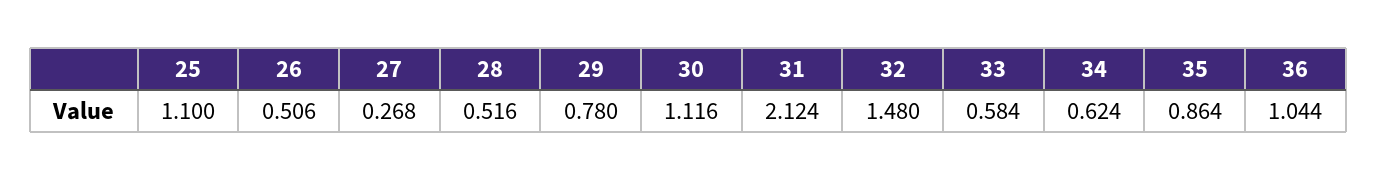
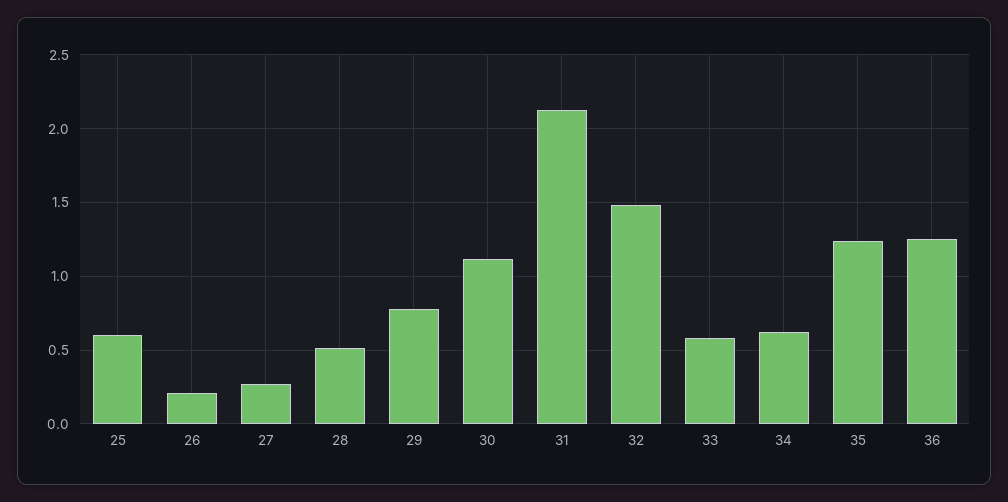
  {
-   "25": 1.1,
+   "25": 0.6,
-   "26": 0.506,
+   "26": 0.2,
    "27": 0.268,
    "28": 0.516,
    "29": 0.78,
    "30": 1.116,
    "31": 2.124,
    "32": 1.48,
    "33": 0.584,
    "34": 0.624,
-   "35": 0.864,
+   "35": 1.25,
-   "36": 1.044
+   "36": 1.25
  }

